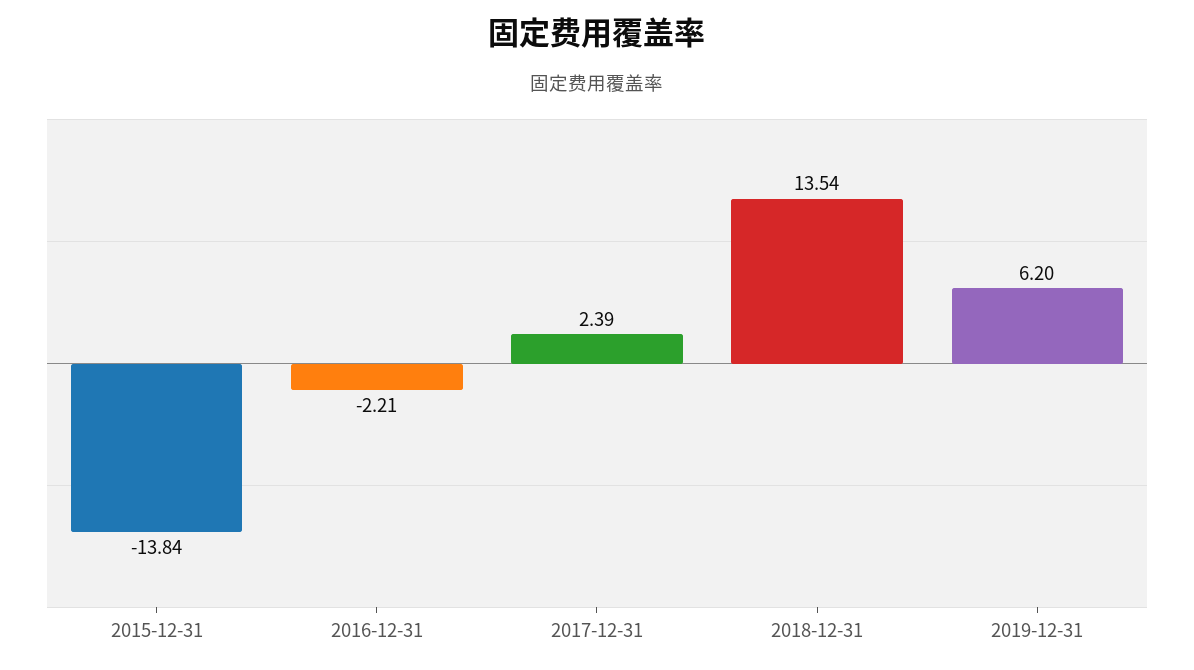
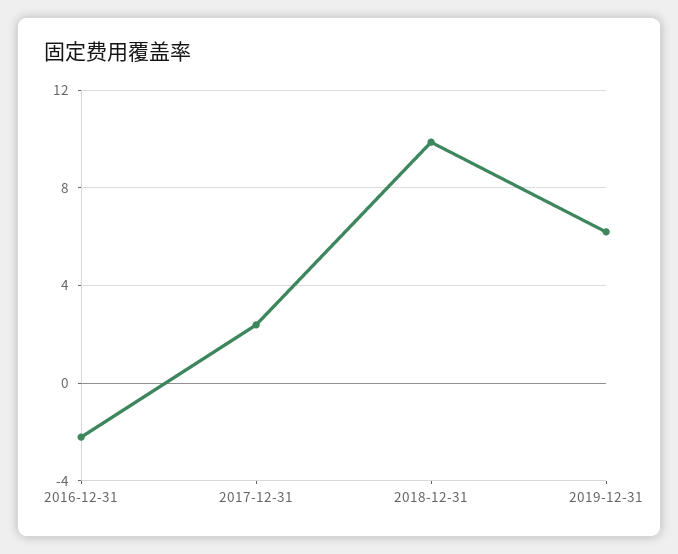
  {
-   "2015-12-31": -13.84,
    "2016-12-31": -2.21,
    "2017-12-31": 2.39,
-   "2018-12-31": 13.54,
+   "2018-12-31": 10,
    "2019-12-31": 6.2
  }

